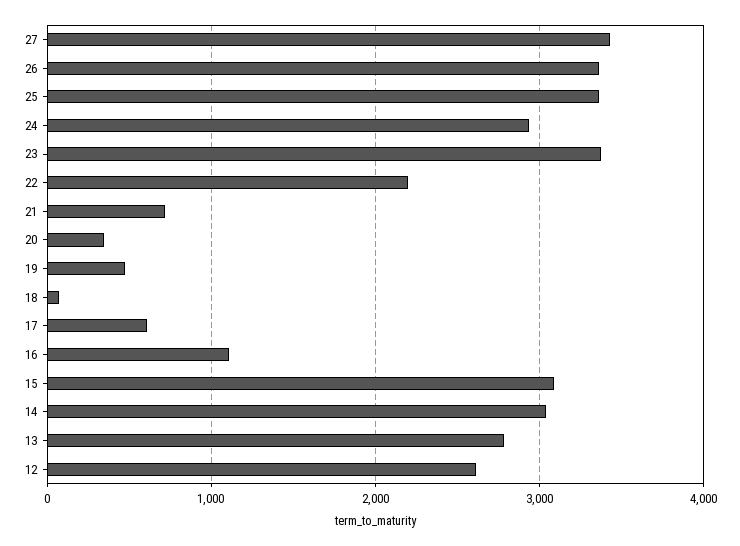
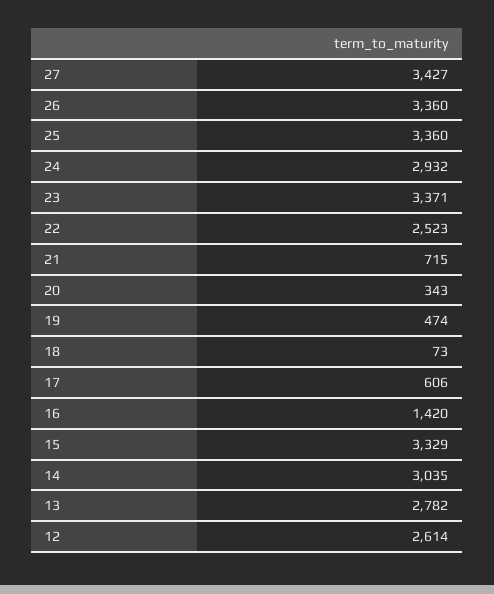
  {
    "27": 3427,
    "26": 3360,
    "25": 3360,
    "24": 2932,
    "23": 3371,
-   "22": 2200,
+   "22": 2523,
    "21": 715,
    "20": 343,
    "19": 474,
    "18": 73,
    "17": 606,
-   "16": 1100,
+   "16": 1420,
-   "15": 3100,
+   "15": 3329,
    "14": 3035,
    "13": 2782,
    "12": 2614
  }

